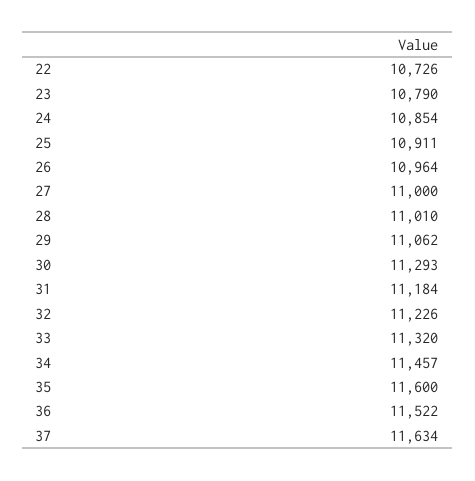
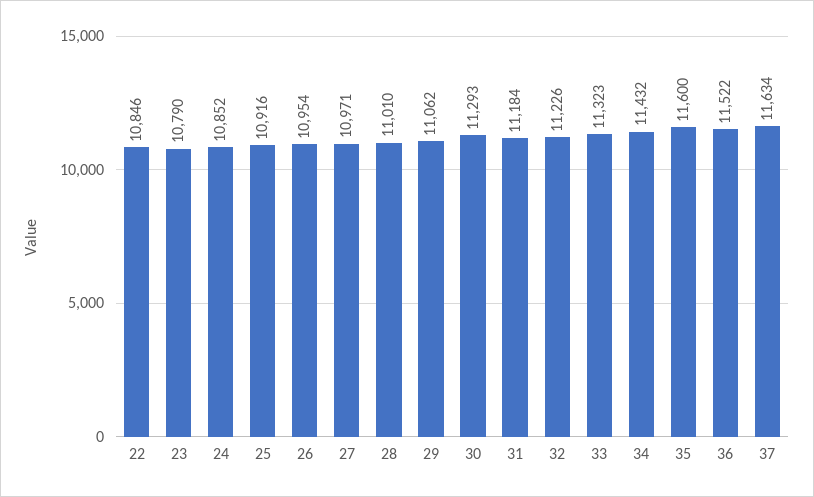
  {
-   "22": 10726,
+   "22": 10846,
    "23": 10790,
-   "24": 10854,
+   "24": 10852,
-   "25": 10911,
+   "25": 10916,
-   "26": 10964,
+   "26": 10954,
-   "27": 11000,
+   "27": 10971,
    "28": 11010,
    "29": 11062,
    "30": 11293,
    "31": 11184,
    "32": 11226,
-   "33": 11320,
+   "33": 11323,
-   "34": 11457,
+   "34": 11432,
    "35": 11600,
    "36": 11522,
    "37": 11634
  }

